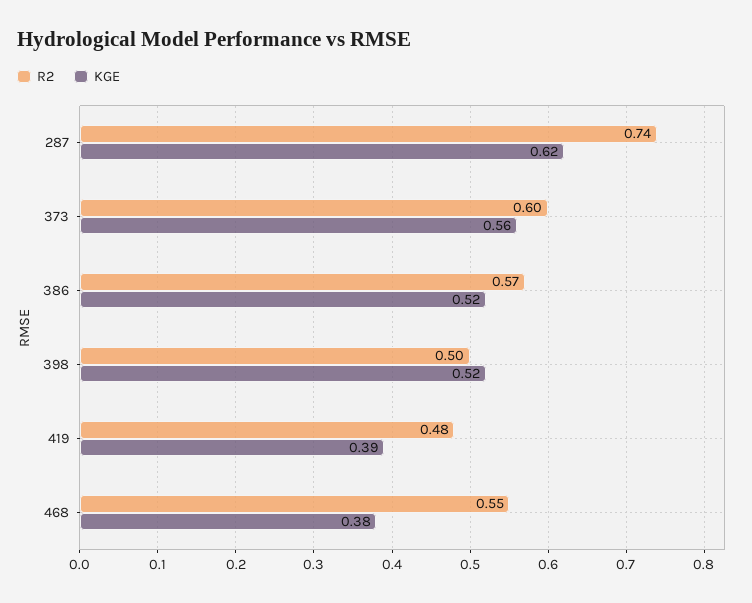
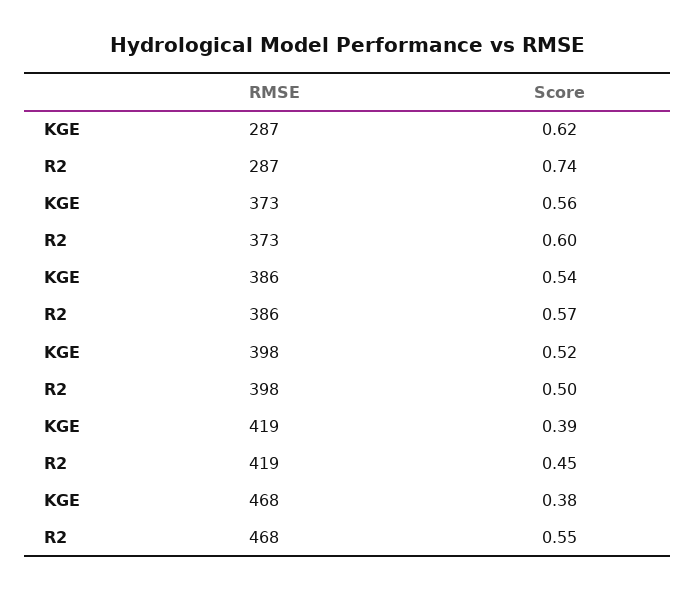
  {
    "R2": {
      "287": 0.74,
      "373": 0.6,
      "386": 0.57,
      "398": 0.5,
-     "419": 0.48,
+     "419": 0.45,
      "468": 0.55
    },
    "KGE": {
      "287": 0.62,
      "373": 0.56,
-     "386": 0.52,
+     "386": 0.54,
      "398": 0.52,
      "419": 0.39,
      "468": 0.38
    }
  }

